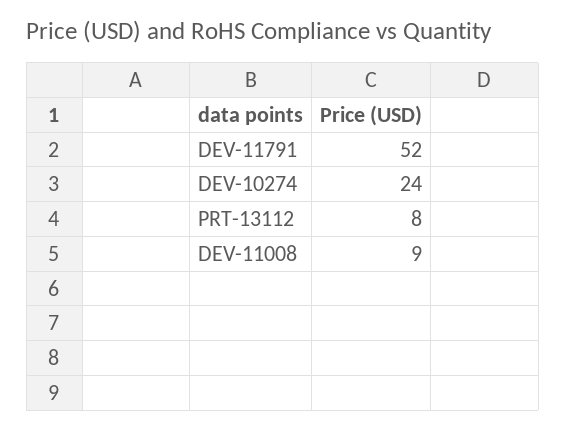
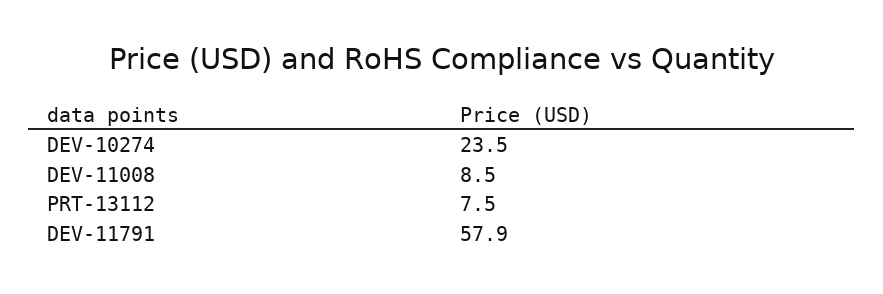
  {
-   "DEV-11791": 52,
+   "DEV-11791": 57.9,
    "DEV-10274": 23.5,
    "PRT-13112": 7.5,
    "DEV-11008": 8.5
  }

